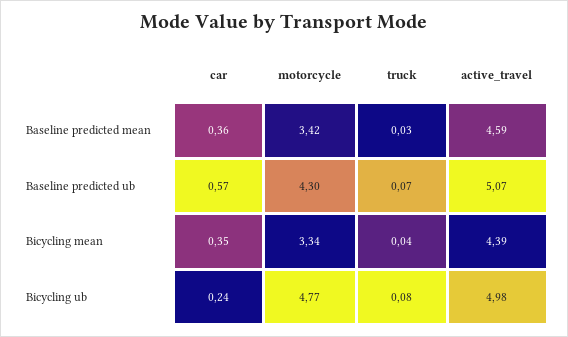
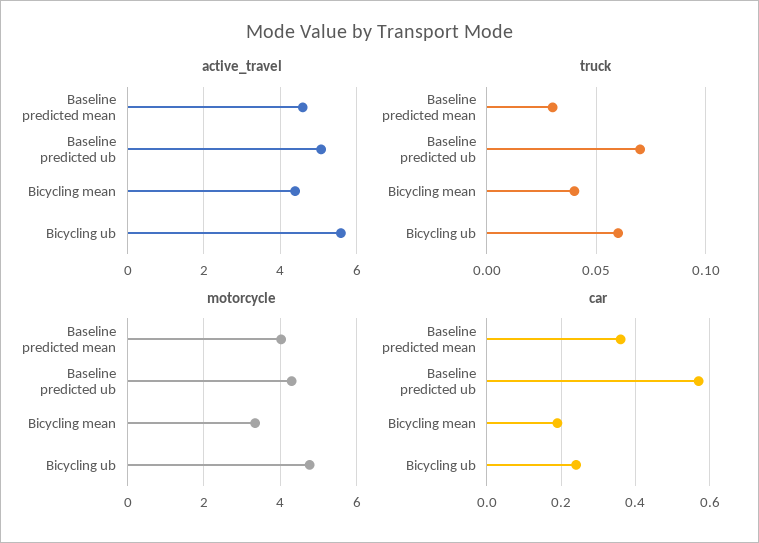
  {
    "car": {
      "Baseline predicted mean": 0.36,
      "Baseline predicted ub": 0.57,
-     "Bicycling mean": 0.35,
+     "Bicycling mean": 0.2,
      "Bicycling ub": 0.24
    },
    "motorcycle": {
-     "Baseline predicted mean": 3.42,
+     "Baseline predicted mean": 4,
      "Baseline predicted ub": 4.3,
      "Bicycling mean": 3.34,
      "Bicycling ub": 4.77
    },
    "truck": {
      "Baseline predicted mean": 0.03,
      "Baseline predicted ub": 0.07,
      "Bicycling mean": 0.04,
-     "Bicycling ub": 0.08
+     "Bicycling ub": 0.06
    },
    "active_travel": {
      "Baseline predicted mean": 4.59,
      "Baseline predicted ub": 5.07,
      "Bicycling mean": 4.39,
-     "Bicycling ub": 4.98
+     "Bicycling ub": 5.6
    }
  }

